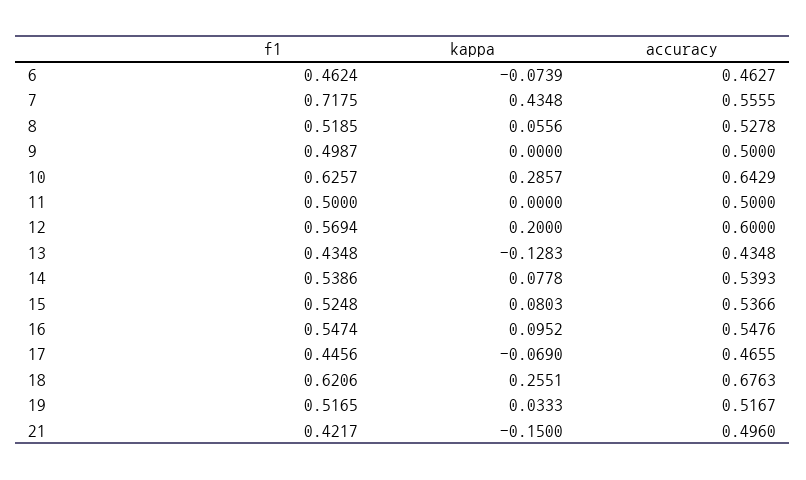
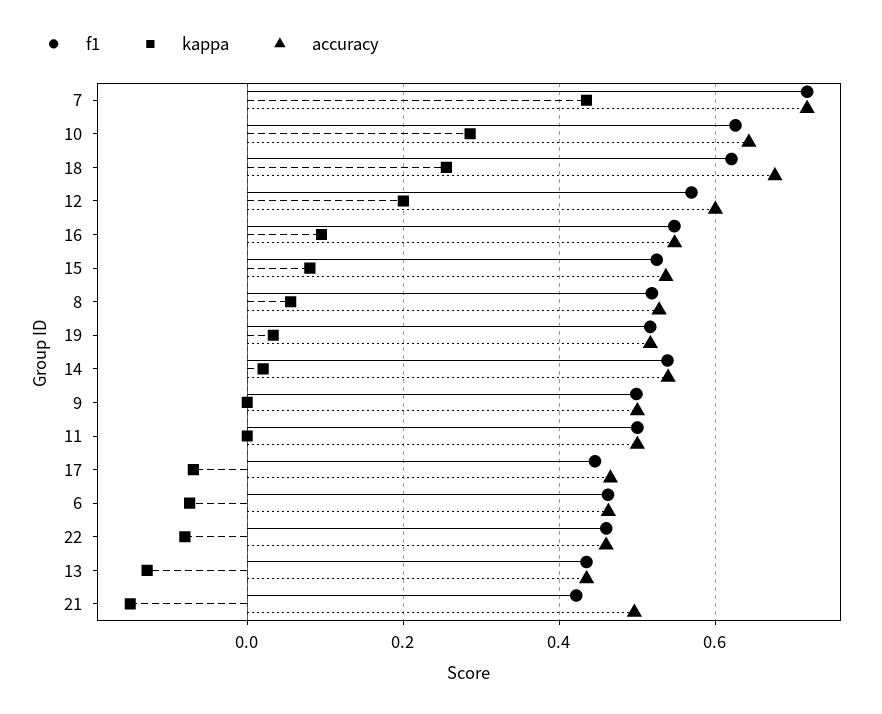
  {
    "f1": {
      "6": 0.4624,
      "7": 0.7175,
      "8": 0.5185,
      "9": 0.4987,
      "10": 0.6257,
      "11": 0.5,
      "12": 0.5694,
      "13": 0.4348,
      "14": 0.5386,
      "15": 0.5248,
      "16": 0.5474,
      "17": 0.4456,
      "18": 0.6206,
      "19": 0.5165,
-     "21": 0.4217
+     "21": 0.4217,
+     "22": 0.46
    },
    "kappa": {
      "6": -0.0739,
      "7": 0.4348,
      "8": 0.0556,
      "9": 0,
      "10": 0.2857,
      "11": 0,
      "12": 0.2,
      "13": -0.1283,
-     "14": 0.0778,
+     "14": 0.02,
      "15": 0.0803,
      "16": 0.0952,
      "17": -0.069,
      "18": 0.2551,
      "19": 0.0333,
-     "21": -0.15
+     "21": -0.15,
+     "22": -0.08
    },
    "accuracy": {
      "6": 0.4627,
-     "7": 0.5555,
+     "7": 0.72,
      "8": 0.5278,
      "9": 0.5,
      "10": 0.6429,
      "11": 0.5,
      "12": 0.6,
      "13": 0.4348,
      "14": 0.5393,
      "15": 0.5366,
      "16": 0.5476,
      "17": 0.4655,
      "18": 0.6763,
      "19": 0.5167,
-     "21": 0.496
+     "21": 0.496,
+     "22": 0.46
    }
  }

